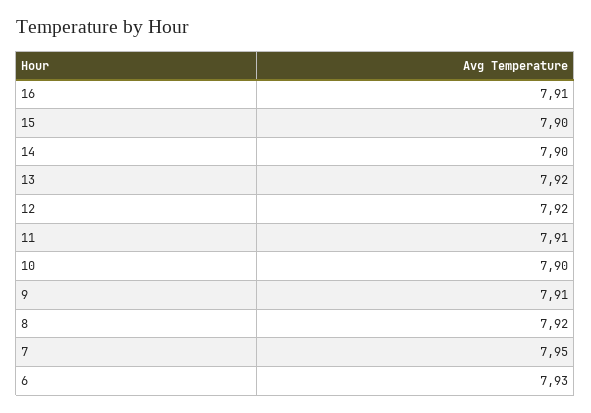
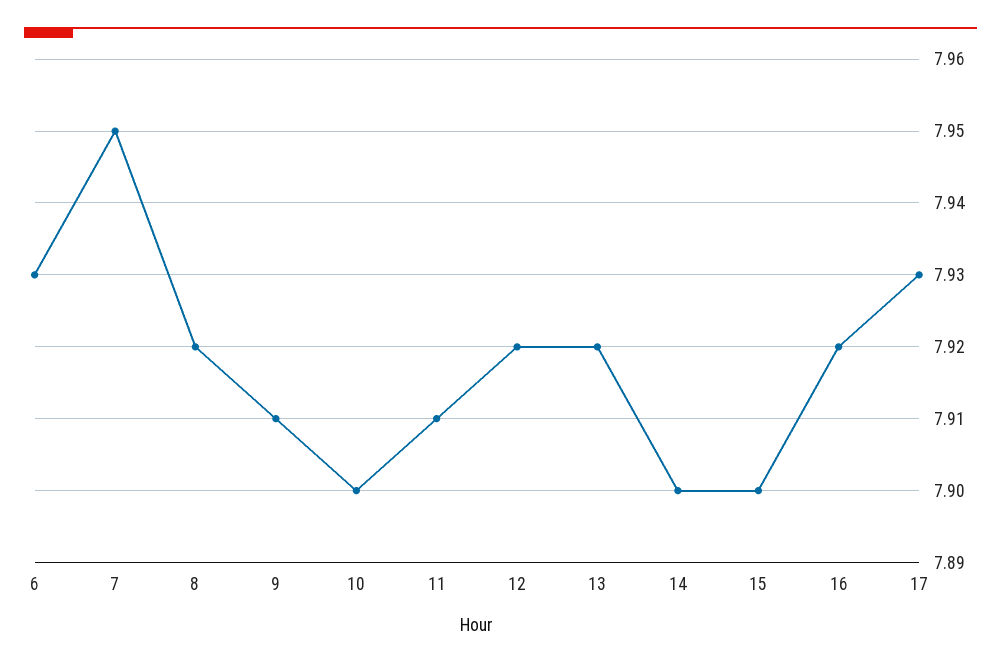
  {
-   "16": 7.91,
+   "16": 7.92,
    "15": 7.9,
    "14": 7.9,
    "13": 7.92,
    "12": 7.92,
    "11": 7.91,
    "10": 7.9,
    "9": 7.91,
    "8": 7.92,
    "7": 7.95,
-   "6": 7.93
+   "6": 7.93,
+   "17": 7.93
  }

